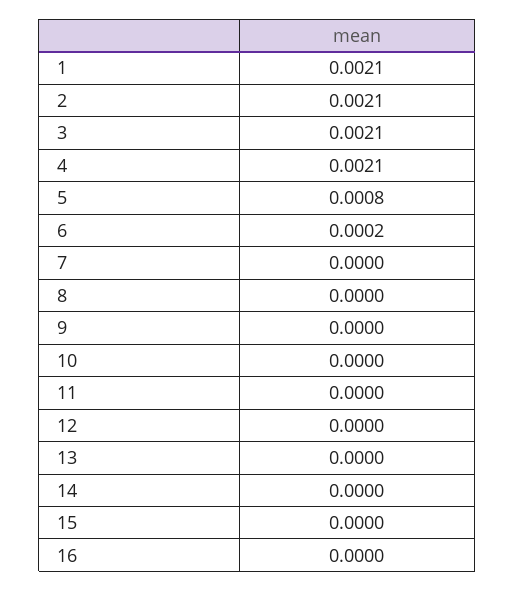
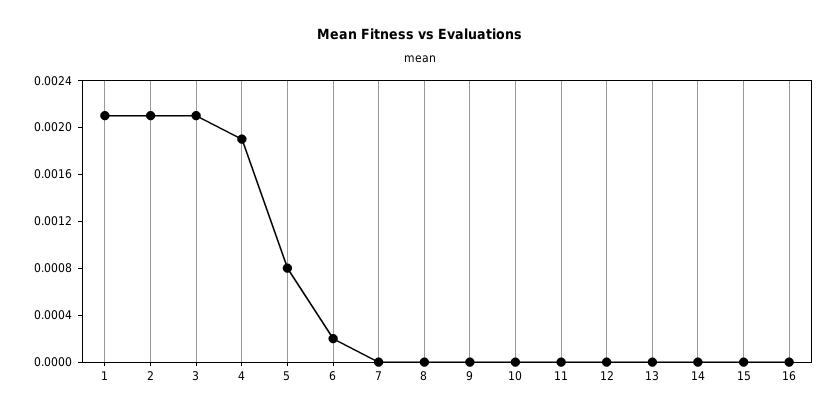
  {
    "1": 0.0021,
    "2": 0.0021,
    "3": 0.0021,
-   "4": 0.0021,
+   "4": 0.0019,
    "5": 0.0008,
    "6": 0.0002,
    "7": 0,
    "8": 0,
    "9": 0,
    "10": 0,
    "11": 0,
    "12": 0,
    "13": 0,
    "14": 0,
    "15": 0,
    "16": 0
  }

